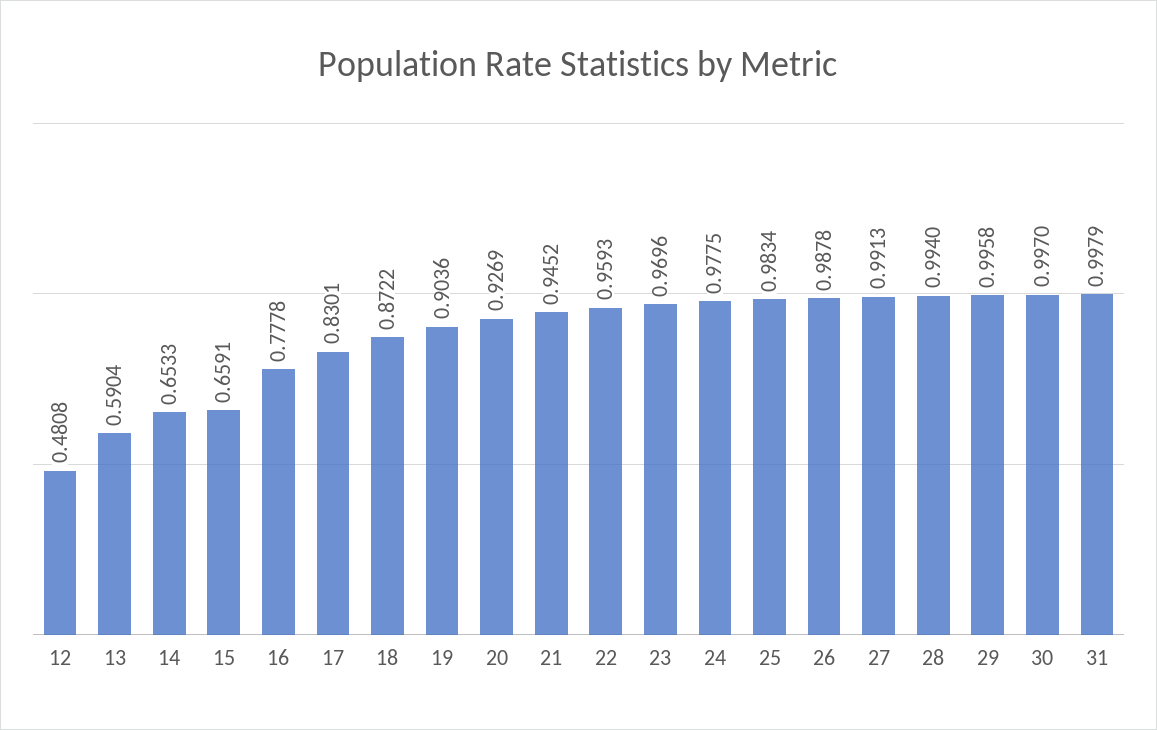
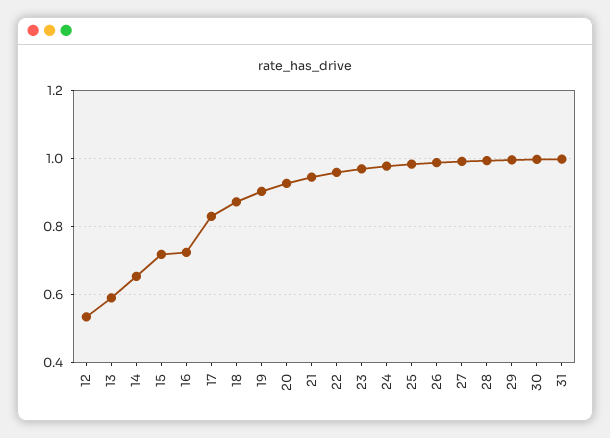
  {
-   "12": 0.4808,
+   "12": 0.54,
    "13": 0.5904,
    "14": 0.6533,
-   "15": 0.6591,
+   "15": 0.72,
-   "16": 0.7778,
+   "16": 0.72,
    "17": 0.8301,
    "18": 0.8722,
    "19": 0.9036,
    "20": 0.9269,
    "21": 0.9452,
    "22": 0.9593,
    "23": 0.9696,
    "24": 0.9775,
    "25": 0.9834,
    "26": 0.9878,
    "27": 0.9913,
    "28": 0.994,
    "29": 0.9958,
    "30": 0.997,
    "31": 0.9979
  }

